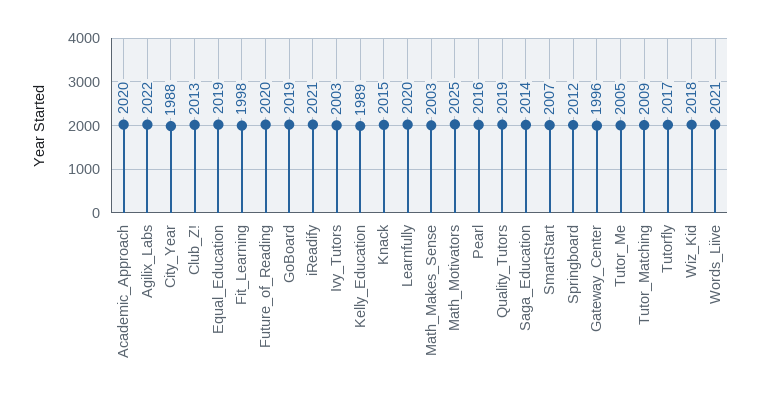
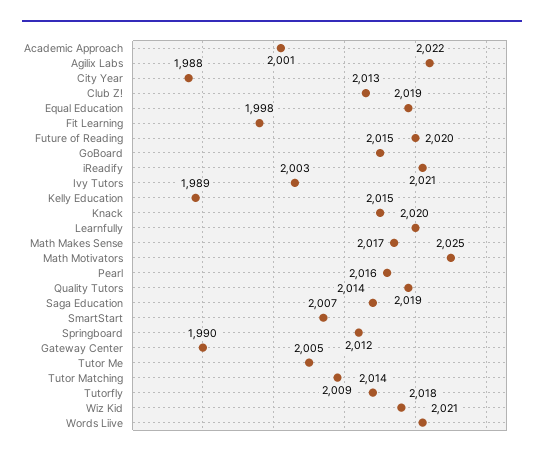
  {
-   "Academic_Approach": 2020,
+   "Academic_Approach": 2001,
    "Agilix_Labs": 2022,
    "City_Year": 1988,
    "Club_Z!": 2013,
    "Equal_Education": 2019,
    "Fit_Learning": 1998,
    "Future_of_Reading": 2020,
-   "GoBoard": 2019,
+   "GoBoard": 2015,
    "iReadify": 2021,
    "Ivy_Tutors": 2003,
    "Kelly_Education": 1989,
    "Knack": 2015,
    "Learnfully": 2020,
-   "Math_Makes_Sense": 2003,
+   "Math_Makes_Sense": 2017,
    "Math_Motivators": 2025,
    "Pearl": 2016,
    "Quality_Tutors": 2019,
    "Saga_Education": 2014,
    "SmartStart": 2007,
    "Springboard": 2012,
-   "Gateway_Center": 1996,
+   "Gateway_Center": 1990,
    "Tutor_Me": 2005,
    "Tutor_Matching": 2009,
-   "Tutorfly": 2017,
+   "Tutorfly": 2014,
    "Wiz_Kid": 2018,
    "Words_Liive": 2021
  }

